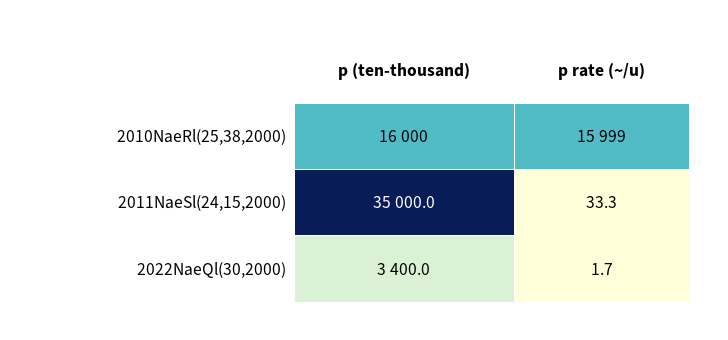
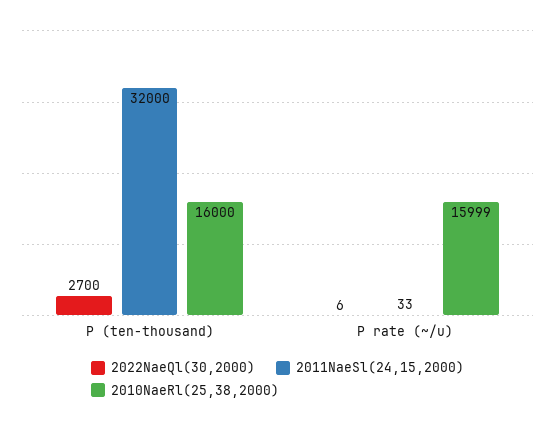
  {
    "2010NaeRl(25,38,2000)": {
      "p (ten-thousand)": 16000,
      "p rate (~/u)": 15999
    },
    "2011NaeSl(24,15,2000)": {
-     "p (ten-thousand)": 35000,
+     "p (ten-thousand)": 32000,
      "p rate (~/u)": 33.3
    },
    "2022NaeQl(30,2000)": {
-     "p (ten-thousand)": 3400,
+     "p (ten-thousand)": 2700,
-     "p rate (~/u)": 1.7
+     "p rate (~/u)": 6
    }
  }

